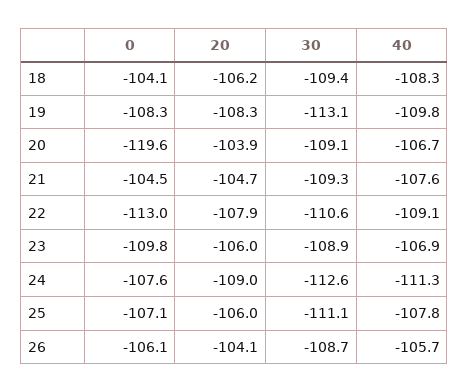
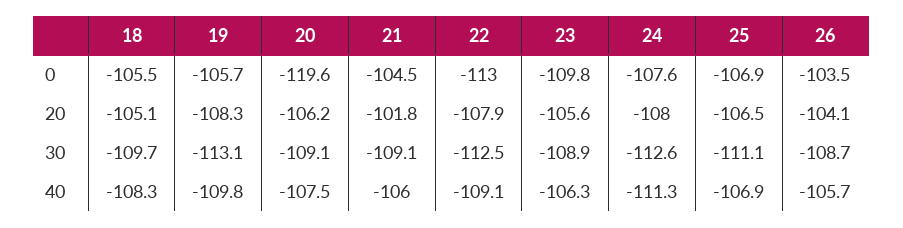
  {
    "0": {
-     "18": -104.1,
+     "18": -105.5,
-     "19": -108.3,
+     "19": -105.7,
      "20": -119.6,
      "21": -104.5,
      "22": -113,
      "23": -109.8,
      "24": -107.6,
-     "25": -107.1,
+     "25": -106.9,
-     "26": -106.1
+     "26": -103.5
    },
    "20": {
-     "18": -106.2,
+     "18": -105.1,
      "19": -108.3,
-     "20": -103.9,
+     "20": -106.2,
-     "21": -104.7,
+     "21": -101.8,
      "22": -107.9,
-     "23": -106,
+     "23": -105.6,
-     "24": -109,
+     "24": -108,
-     "25": -106,
+     "25": -106.5,
      "26": -104.1
    },
    "30": {
-     "18": -109.4,
+     "18": -109.7,
      "19": -113.1,
      "20": -109.1,
-     "21": -109.3,
+     "21": -109.1,
-     "22": -110.6,
+     "22": -112.5,
      "23": -108.9,
      "24": -112.6,
      "25": -111.1,
      "26": -108.7
    },
    "40": {
      "18": -108.3,
      "19": -109.8,
-     "20": -106.7,
+     "20": -107.5,
-     "21": -107.6,
+     "21": -106,
      "22": -109.1,
-     "23": -106.9,
+     "23": -106.3,
      "24": -111.3,
-     "25": -107.8,
+     "25": -106.9,
      "26": -105.7
    }
  }

